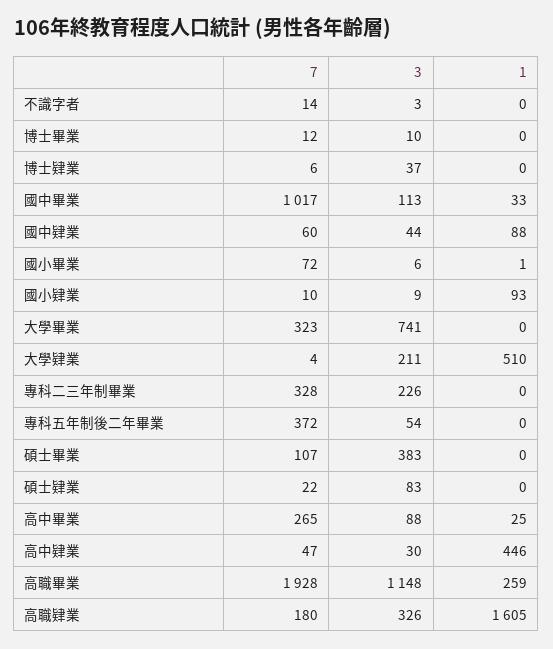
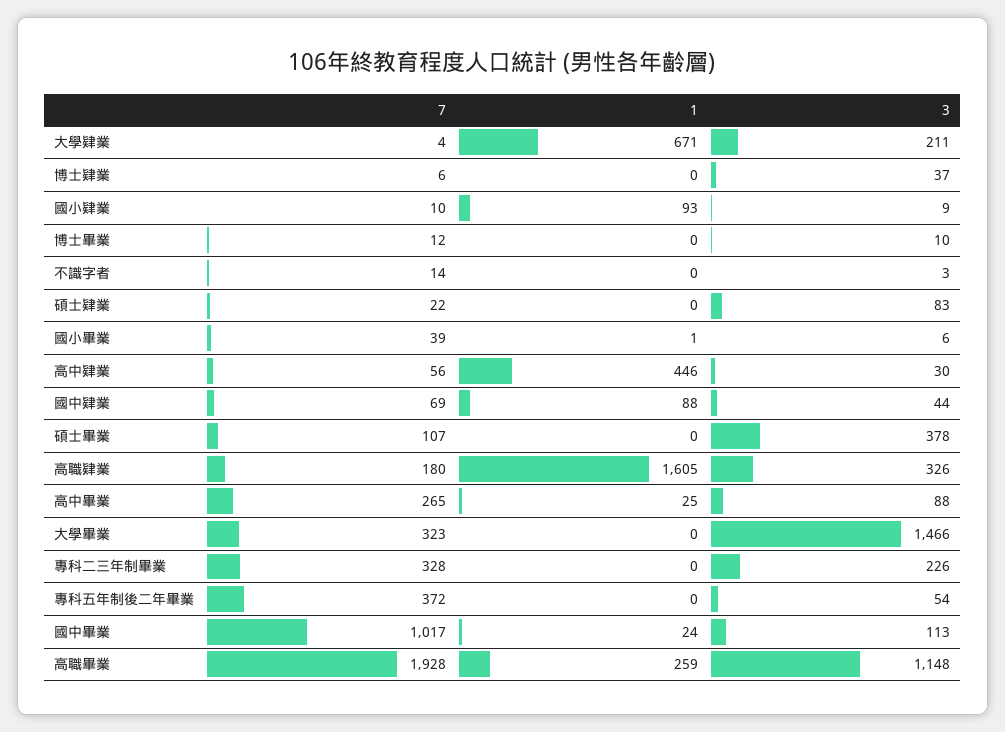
  {
    "7": {
      "不識字者": 14,
      "博士畢業": 12,
      "博士肄業": 6,
      "國中畢業": 1017,
-     "國中肄業": 60,
+     "國中肄業": 69,
-     "國小畢業": 72,
+     "國小畢業": 39,
      "國小肄業": 10,
      "大學畢業": 323,
      "大學肄業": 4,
      "專科二三年制畢業": 328,
      "專科五年制後二年畢業": 372,
      "碩士畢業": 107,
      "碩士肄業": 22,
      "高中畢業": 265,
-     "高中肄業": 47,
+     "高中肄業": 56,
      "高職畢業": 1928,
      "高職肄業": 180
    },
    "3": {
      "不識字者": 3,
      "博士畢業": 10,
      "博士肄業": 37,
      "國中畢業": 113,
      "國中肄業": 44,
      "國小畢業": 6,
      "國小肄業": 9,
-     "大學畢業": 741,
+     "大學畢業": 1466,
      "大學肄業": 211,
      "專科二三年制畢業": 226,
      "專科五年制後二年畢業": 54,
-     "碩士畢業": 383,
+     "碩士畢業": 378,
      "碩士肄業": 83,
      "高中畢業": 88,
      "高中肄業": 30,
      "高職畢業": 1148,
      "高職肄業": 326
    },
    "1": {
      "不識字者": 0,
      "博士畢業": 0,
      "博士肄業": 0,
-     "國中畢業": 33,
+     "國中畢業": 24,
      "國中肄業": 88,
      "國小畢業": 1,
      "國小肄業": 93,
      "大學畢業": 0,
-     "大學肄業": 510,
+     "大學肄業": 671,
      "專科二三年制畢業": 0,
      "專科五年制後二年畢業": 0,
      "碩士畢業": 0,
      "碩士肄業": 0,
      "高中畢業": 25,
      "高中肄業": 446,
      "高職畢業": 259,
      "高職肄業": 1605
    }
  }

